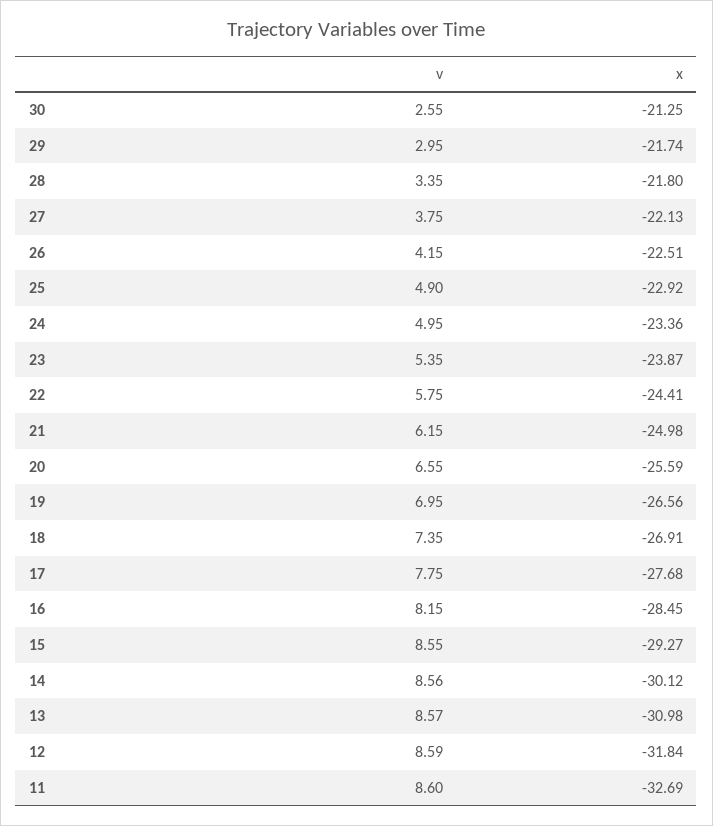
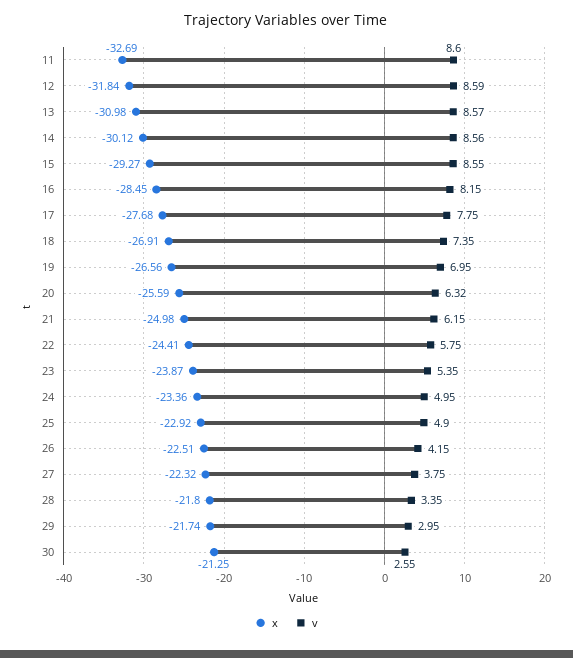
  {
    "v": {
      "30": 2.55,
      "29": 2.95,
      "28": 3.35,
      "27": 3.75,
      "26": 4.15,
      "25": 4.9,
      "24": 4.95,
      "23": 5.35,
      "22": 5.75,
      "21": 6.15,
-     "20": 6.55,
+     "20": 6.32,
      "19": 6.95,
      "18": 7.35,
      "17": 7.75,
      "16": 8.15,
      "15": 8.55,
      "14": 8.56,
      "13": 8.57,
      "12": 8.59,
      "11": 8.6
    },
    "x": {
      "30": -21.25,
      "29": -21.74,
      "28": -21.8,
-     "27": -22.13,
+     "27": -22.32,
      "26": -22.51,
      "25": -22.92,
      "24": -23.36,
      "23": -23.87,
      "22": -24.41,
      "21": -24.98,
      "20": -25.59,
      "19": -26.56,
      "18": -26.91,
      "17": -27.68,
      "16": -28.45,
      "15": -29.27,
      "14": -30.12,
      "13": -30.98,
      "12": -31.84,
      "11": -32.69
    }
  }

